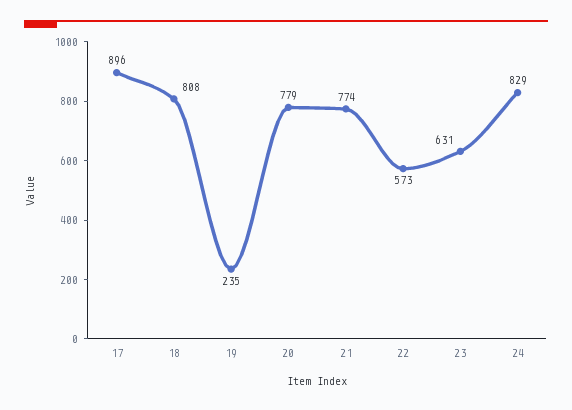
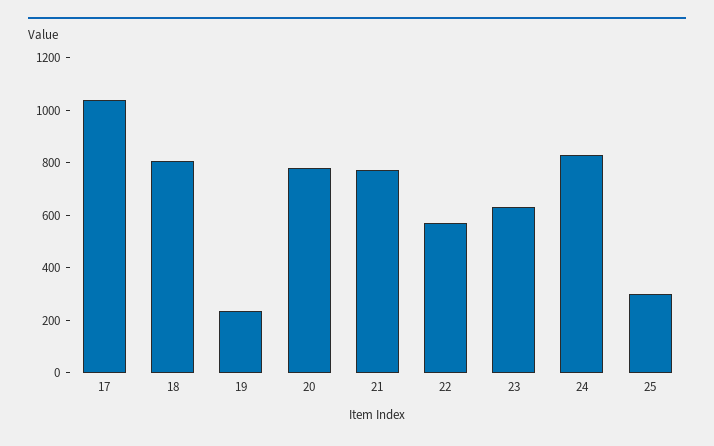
  {
-   "17": 896,
+   "17": 1050,
    "18": 808,
    "19": 235,
    "20": 779,
    "21": 774,
    "22": 573,
    "23": 631,
-   "24": 829
+   "24": 829,
+   "25": 300
  }

